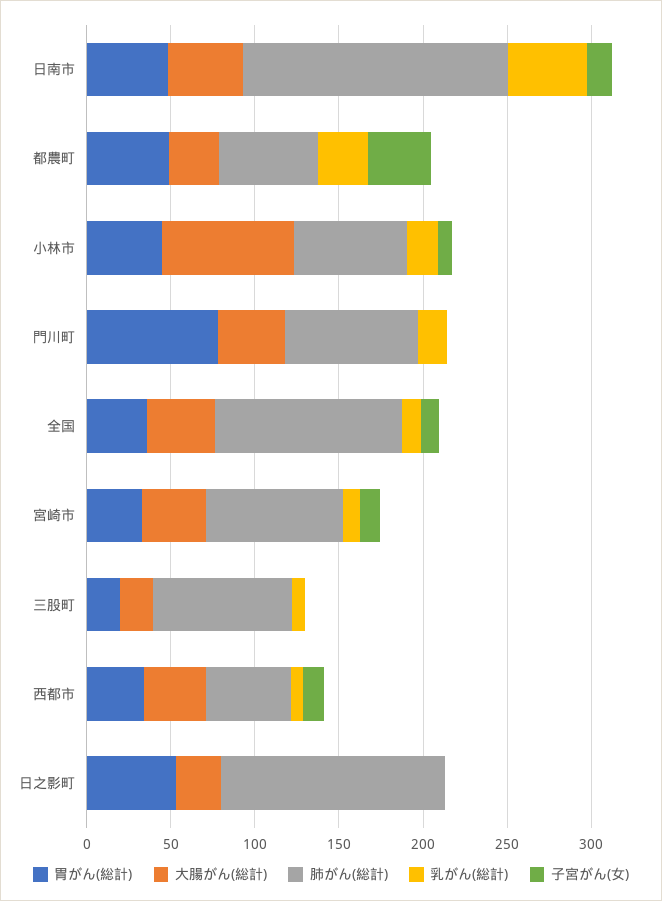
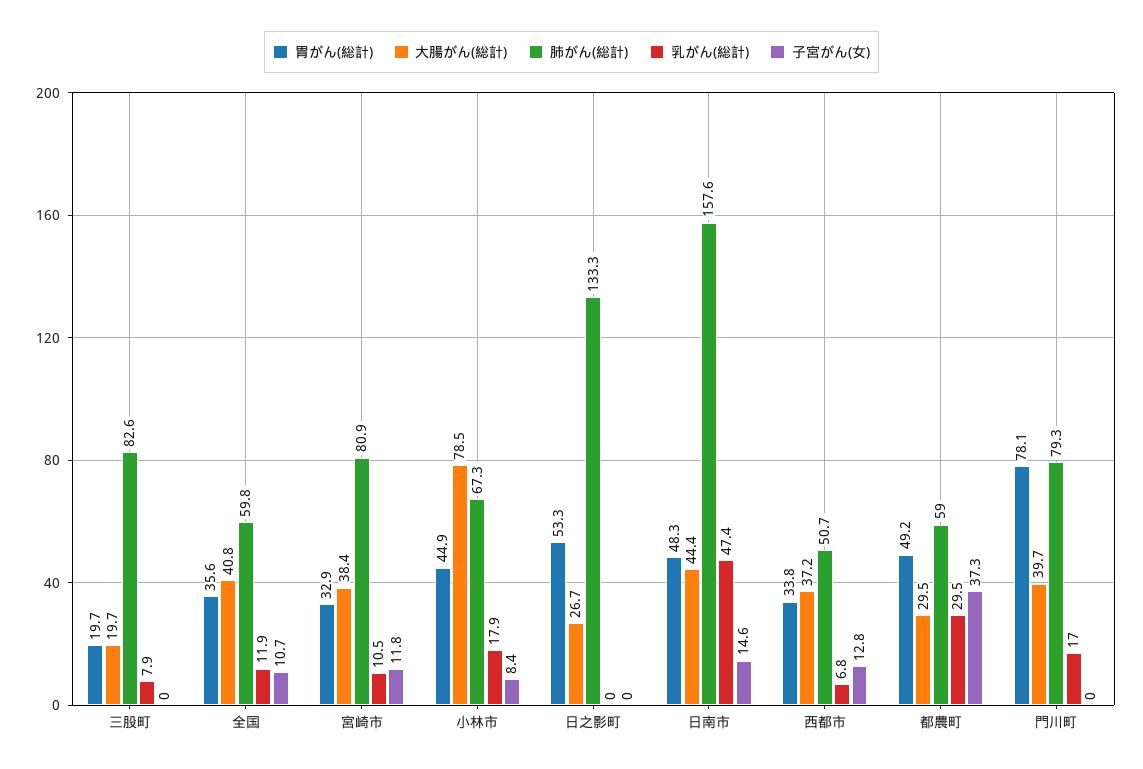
  {
    "胃がん(総計)": {
      "日南市": 48.3,
      "都農町": 49.2,
      "小林市": 44.9,
      "門川町": 78.1,
      "全国": 35.6,
      "宮崎市": 32.9,
      "三股町": 19.7,
      "西都市": 33.8,
      "日之影町": 53.3
    },
    "大腸がん(総計)": {
      "日南市": 44.4,
      "都農町": 29.5,
      "小林市": 78.5,
      "門川町": 39.7,
      "全国": 40.8,
      "宮崎市": 38.4,
      "三股町": 19.7,
      "西都市": 37.2,
      "日之影町": 26.7
    },
    "肺がん(総計)": {
      "日南市": 157.6,
      "都農町": 59,
      "小林市": 67.3,
      "門川町": 79.3,
-     "全国": 110,
+     "全国": 59.8,
      "宮崎市": 80.9,
      "三股町": 82.6,
      "西都市": 50.7,
      "日之影町": 133.3
    },
    "乳がん(総計)": {
      "日南市": 47.4,
      "都農町": 29.5,
      "小林市": 17.9,
      "門川町": 17,
      "全国": 11.9,
      "宮崎市": 10.5,
      "三股町": 7.9,
      "西都市": 6.8,
      "日之影町": 0
    },
    "子宮がん(女)": {
      "日南市": 14.6,
      "都農町": 37.3,
      "小林市": 8.4,
      "門川町": 0,
      "全国": 10.7,
      "宮崎市": 11.8,
      "三股町": 0,
      "西都市": 12.8,
      "日之影町": 0
    }
  }

